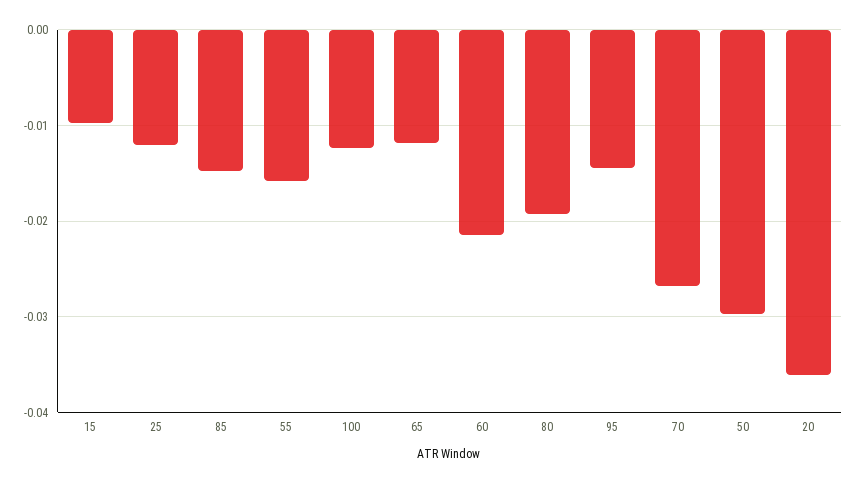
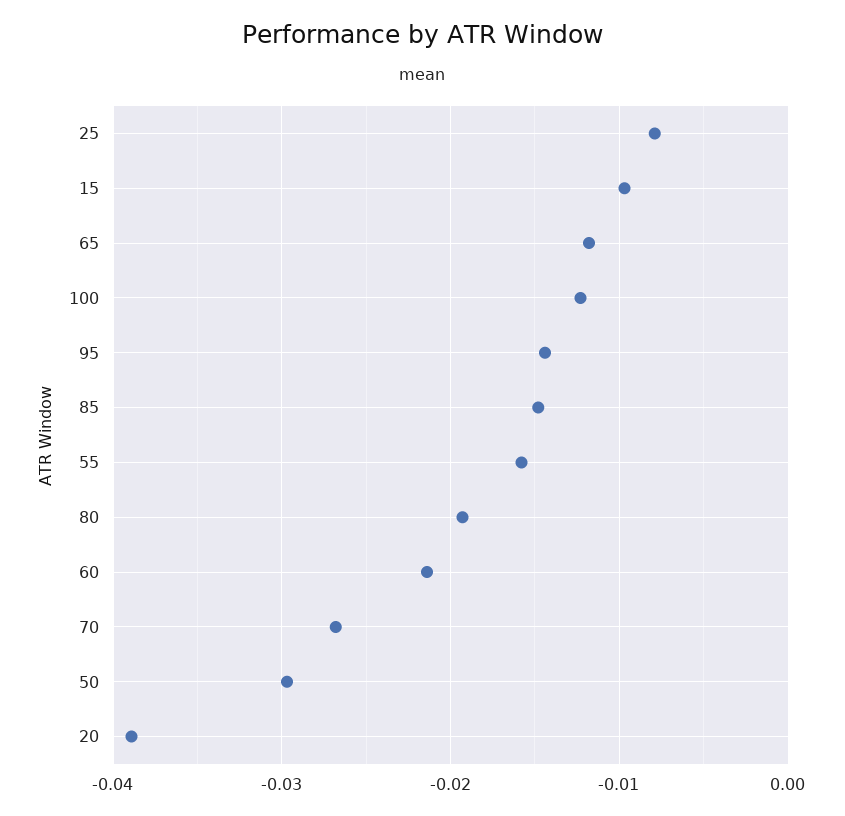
  {
    "15": -0.01,
-   "25": -0.012,
+   "25": -0.008,
    "85": -0.015,
    "55": -0.016,
    "100": -0.012,
    "65": -0.012,
    "60": -0.021,
    "80": -0.019,
    "95": -0.014,
    "70": -0.027,
    "50": -0.03,
-   "20": -0.036
+   "20": -0.039
  }

